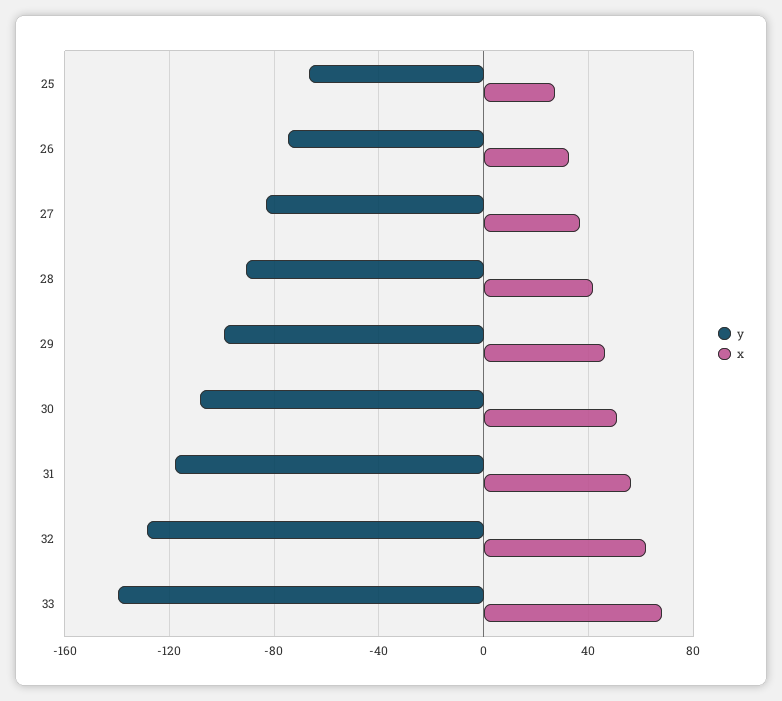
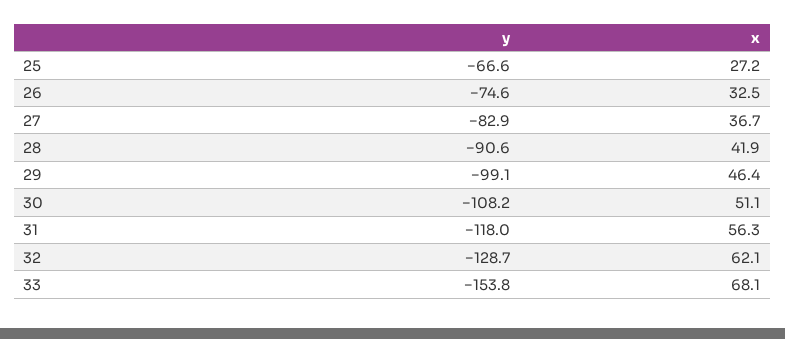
  {
    "y": {
      "25": -66.6,
      "26": -74.6,
      "27": -82.9,
      "28": -90.6,
      "29": -99.1,
      "30": -108.2,
      "31": -118,
      "32": -128.7,
-     "33": -140
+     "33": -153.8
    },
    "x": {
      "25": 27.2,
      "26": 32.5,
      "27": 36.7,
      "28": 41.9,
      "29": 46.4,
      "30": 51.1,
      "31": 56.3,
      "32": 62.1,
      "33": 68.1
    }
  }

